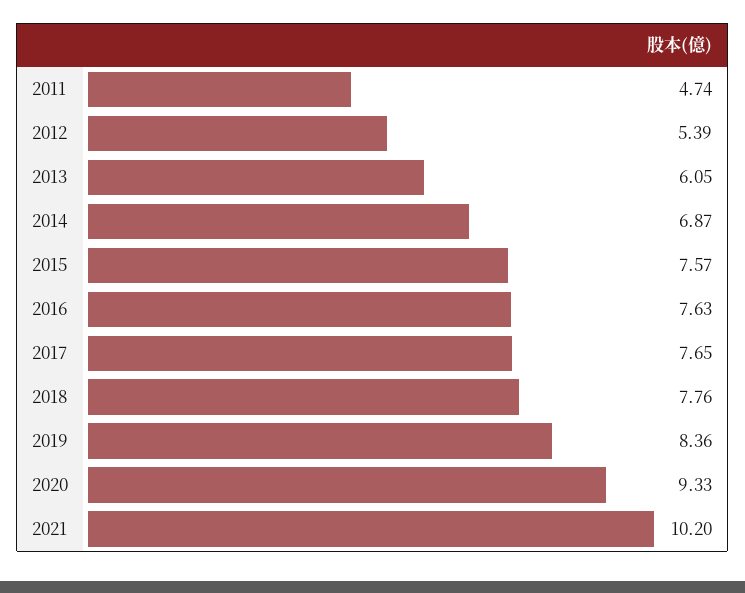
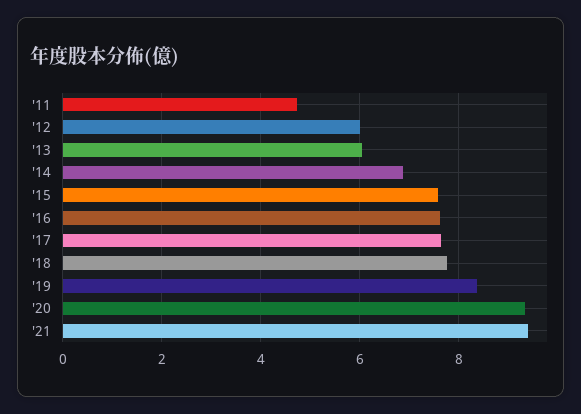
  {
    "2011": 4.74,
-   "2012": 5.39,
+   "2012": 6,
    "2013": 6.05,
    "2014": 6.87,
    "2015": 7.57,
    "2016": 7.63,
    "2017": 7.65,
    "2018": 7.76,
    "2019": 8.36,
    "2020": 9.33,
-   "2021": 10.2
+   "2021": 9.4
  }

